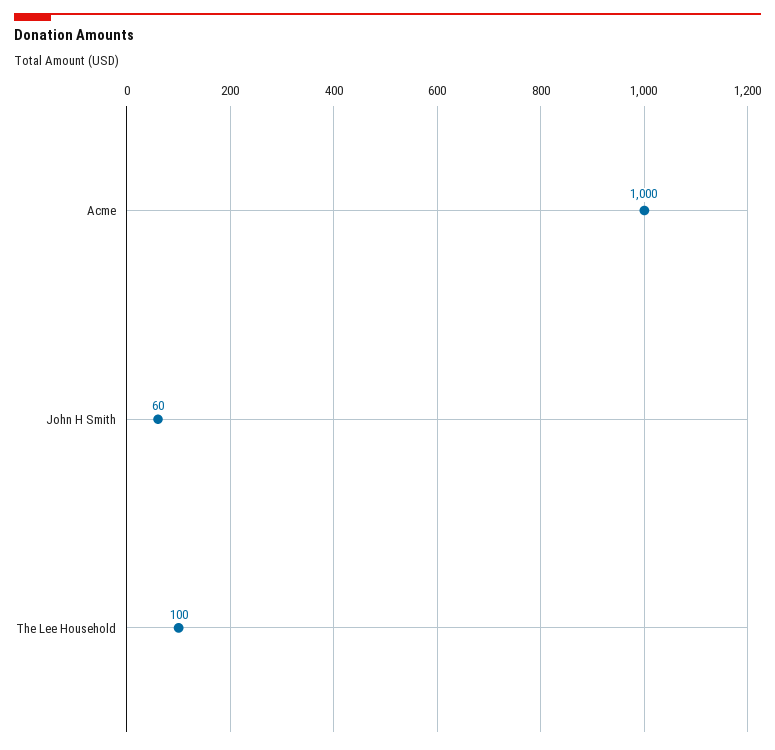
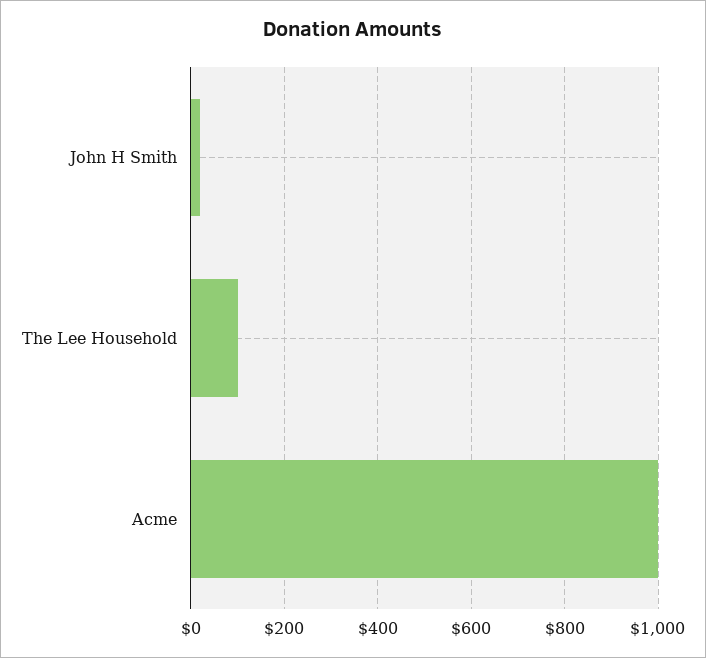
  {
    "Acme": 1000,
-   "John H Smith": 60,
+   "John H Smith": 20,
    "The Lee Household": 100
  }

